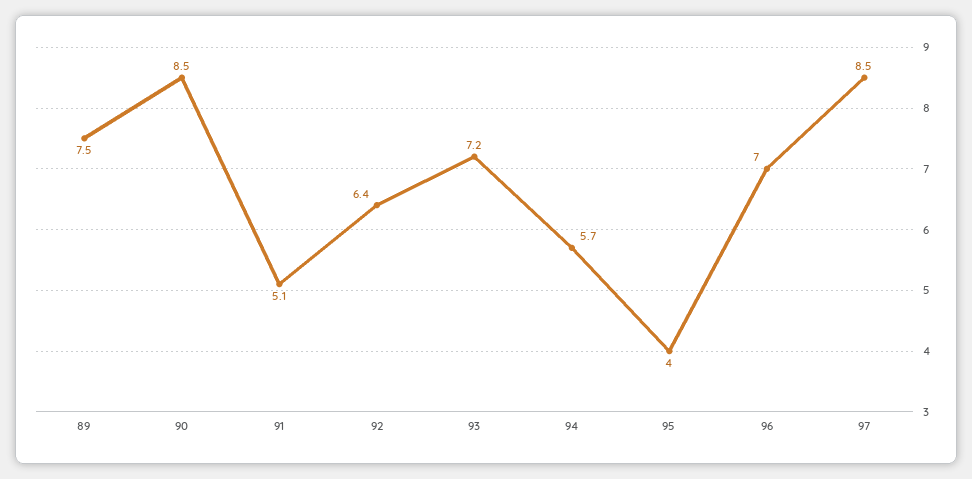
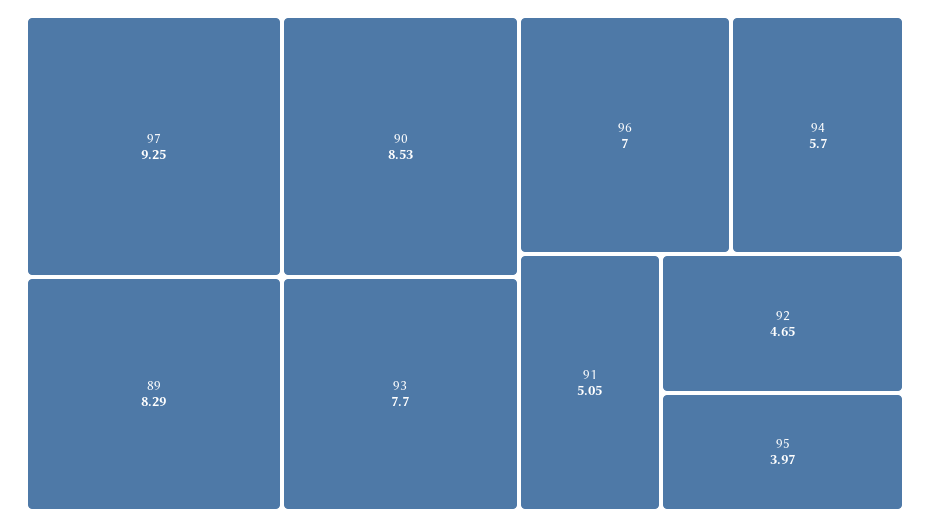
  {
-   "89": 7.5,
+   "89": 8.29,
    "90": 8.53,
    "91": 5.05,
-   "92": 6.4,
+   "92": 4.65,
-   "93": 7.2,
+   "93": 7.7,
    "94": 5.7,
    "95": 3.97,
    "96": 7,
-   "97": 8.5
+   "97": 9.25
  }

